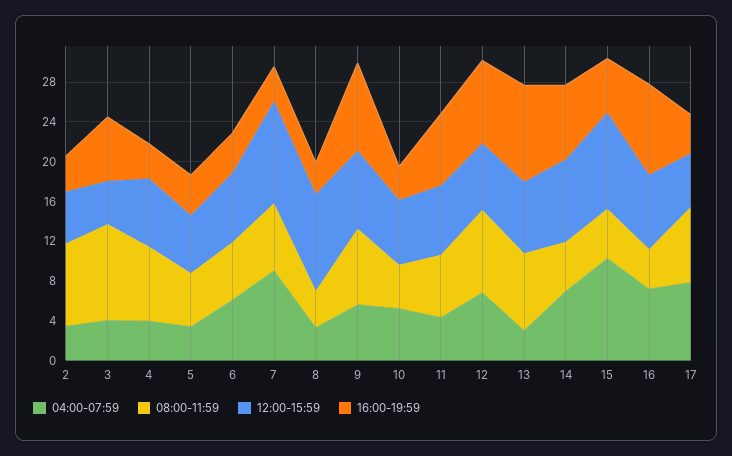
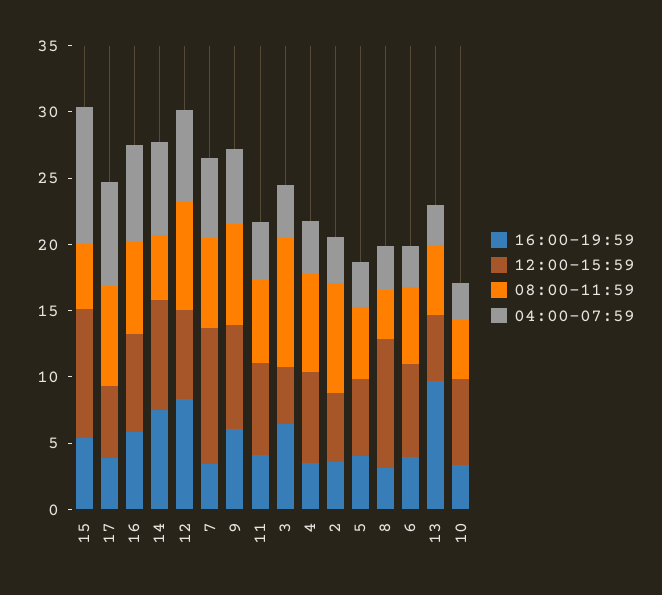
  {
    "04:00-07:59": {
      "2": 3,
      "3": 4,
      "4": 4,
      "5": 3,
-     "6": 6,
+     "6": 3,
-     "7": 9,
+     "7": 6,
      "8": 3,
      "9": 6,
-     "10": 5,
+     "10": 3,
      "11": 4,
      "12": 7,
      "13": 3,
      "14": 7,
      "15": 10,
      "16": 7,
      "17": 8
    },
    "08:00-11:59": {
      "2": 8,
      "3": 10,
      "4": 7,
      "5": 5,
      "6": 6,
      "7": 7,
      "8": 4,
      "9": 8,
      "10": 4,
      "11": 6,
      "12": 8,
-     "13": 8,
+     "13": 5,
      "14": 5,
      "15": 5,
-     "16": 4,
+     "16": 7,
      "17": 8
    },
    "12:00-15:59": {
      "2": 5,
      "3": 4,
      "4": 7,
      "5": 6,
      "6": 7,
      "7": 10,
      "8": 10,
      "9": 8,
      "10": 7,
      "11": 7,
      "12": 7,
-     "13": 7,
+     "13": 5,
      "14": 8,
      "15": 10,
      "16": 7,
      "17": 5
    },
    "16:00-19:59": {
      "2": 4,
      "3": 6,
      "4": 3,
      "5": 4,
      "6": 4,
      "7": 3,
      "8": 3,
-     "9": 9,
+     "9": 6,
      "10": 3,
-     "11": 7,
+     "11": 4,
      "12": 8,
      "13": 10,
      "14": 7,
      "15": 5,
-     "16": 9,
+     "16": 6,
      "17": 4
    }
  }

